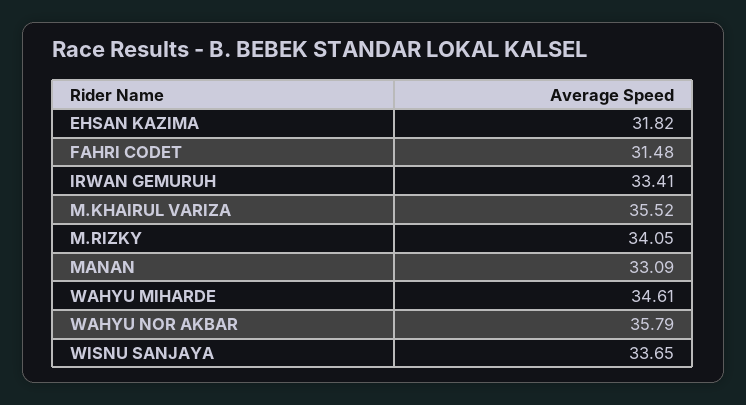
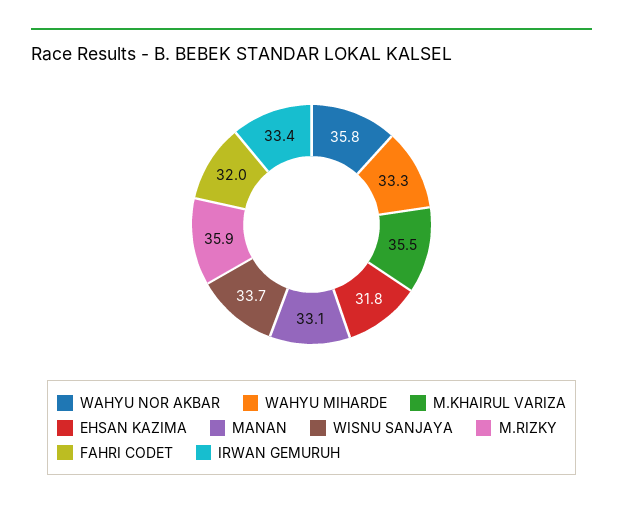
  {
    "EHSAN KAZIMA": 31.82,
-   "FAHRI CODET": 31.48,
+   "FAHRI CODET": 32,
    "IRWAN GEMURUH": 33.41,
    "M.KHAIRUL VARIZA": 35.52,
-   "M.RIZKY": 34.05,
+   "M.RIZKY": 35.9,
    "MANAN": 33.09,
-   "WAHYU MIHARDE": 34.61,
+   "WAHYU MIHARDE": 33.3,
    "WAHYU NOR AKBAR": 35.79,
    "WISNU SANJAYA": 33.65
  }

